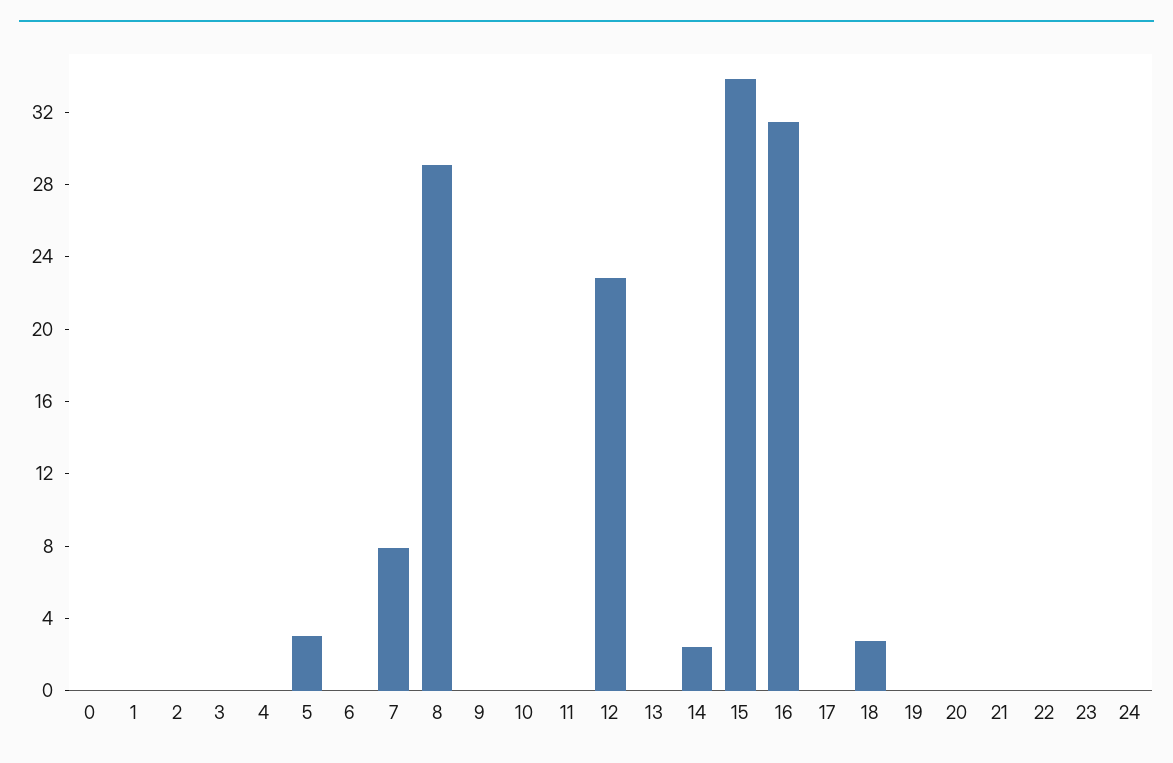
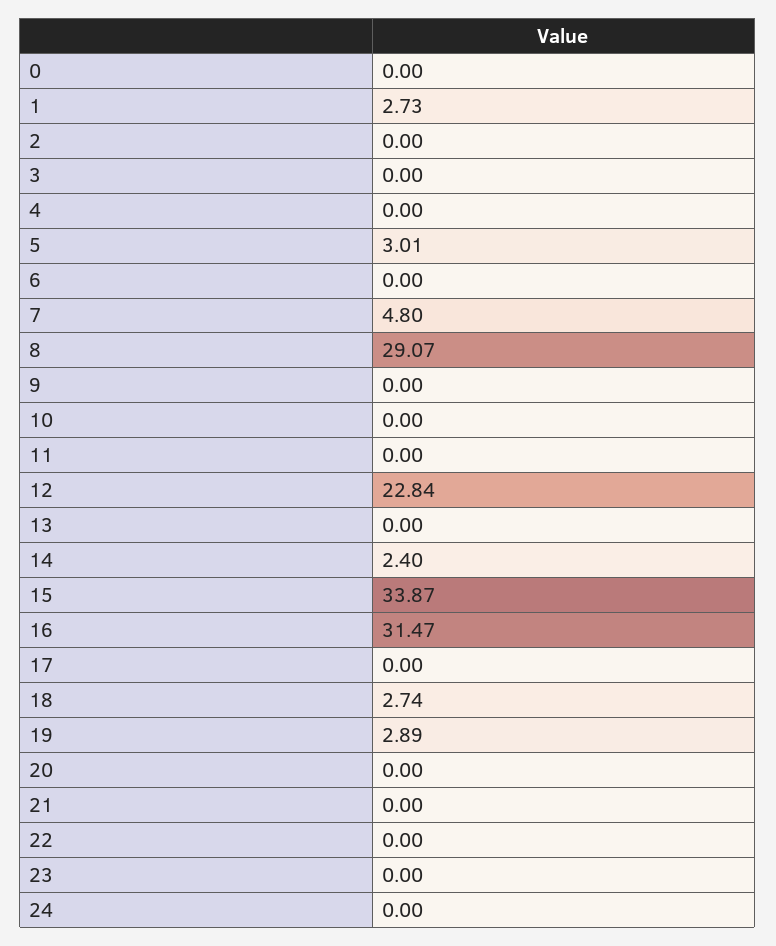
  {
    "0": 0,
-   "1": 0,
+   "1": 2.73,
    "2": 0,
    "3": 0,
    "4": 0,
    "5": 3.01,
    "6": 0,
-   "7": 8,
+   "7": 4.8,
    "8": 29.07,
    "9": 0,
    "10": 0,
    "11": 0,
    "12": 22.84,
    "13": 0,
    "14": 2.4,
    "15": 33.87,
    "16": 31.47,
    "17": 0,
    "18": 2.74,
-   "19": 0,
+   "19": 2.89,
    "20": 0,
    "21": 0,
    "22": 0,
    "23": 0,
    "24": 0
  }

